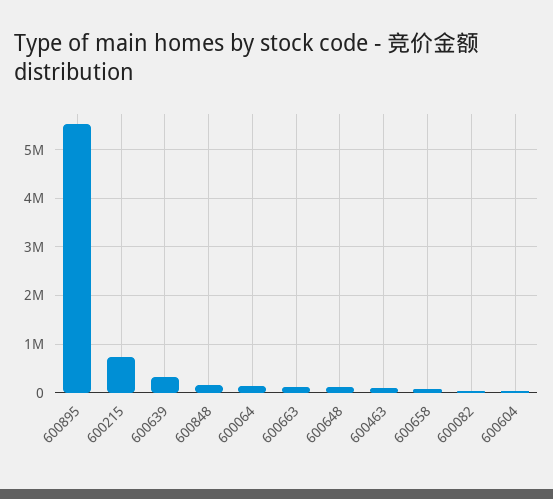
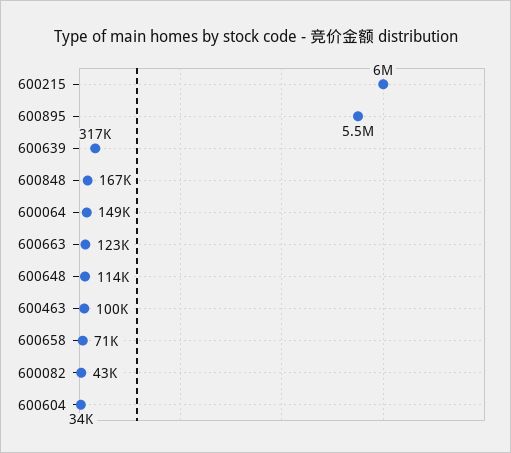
  {
    "600895": 5500000,
-   "600215": 800000,
+   "600215": 6000000,
    "600639": 317000,
    "600848": 167000,
    "600064": 149000,
    "600663": 123000,
    "600648": 114000,
    "600463": 100000,
    "600658": 71000,
    "600082": 43000,
    "600604": 34000
  }

